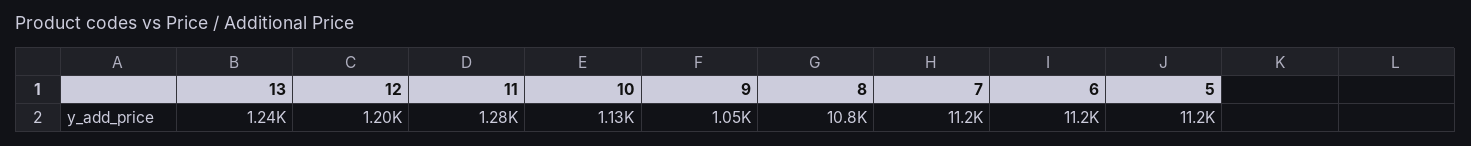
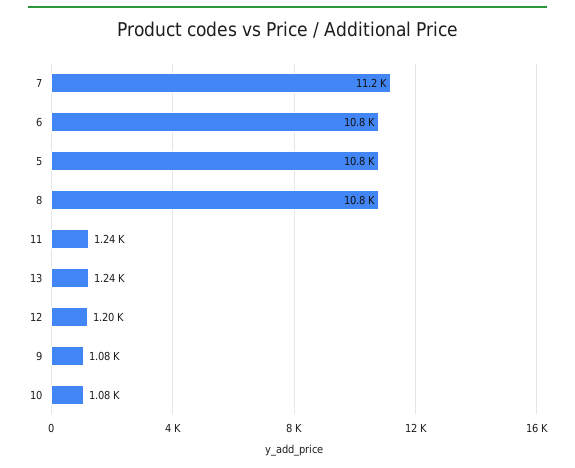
  {
    "13": 1240,
    "12": 1200,
-   "11": 1280,
+   "11": 1240,
-   "10": 1130,
+   "10": 1080,
-   "9": 1050,
+   "9": 1080,
    "8": 10800,
    "7": 11200,
-   "6": 11200,
+   "6": 10800,
-   "5": 11200
+   "5": 10800
  }

